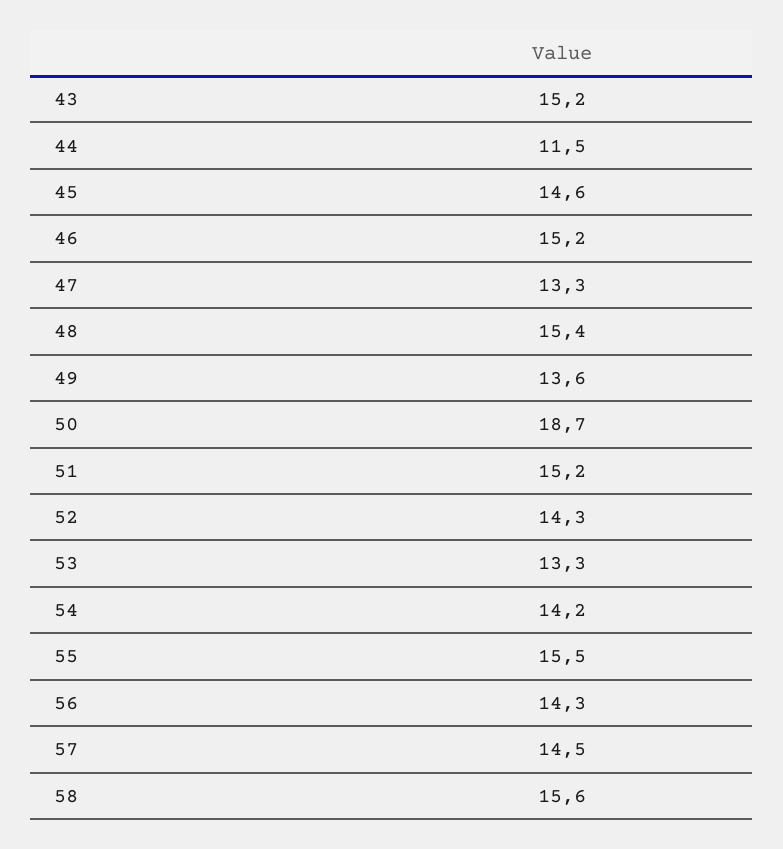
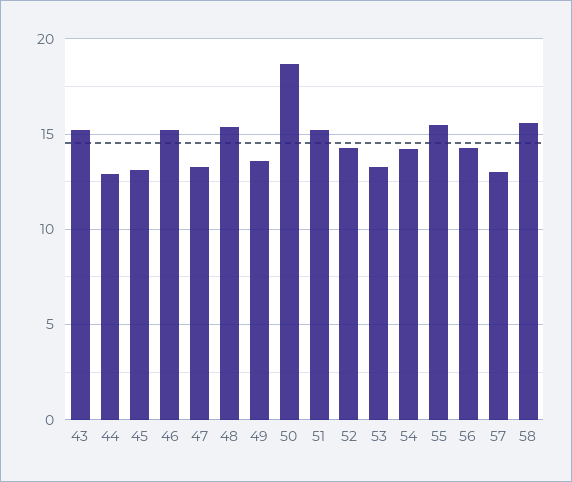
  {
    "43": 15.2,
-   "44": 11.5,
+   "44": 13,
-   "45": 14.6,
+   "45": 13,
    "46": 15.2,
    "47": 13.3,
    "48": 15.4,
    "49": 13.6,
    "50": 18.7,
    "51": 15.2,
    "52": 14.3,
    "53": 13.3,
    "54": 14.2,
    "55": 15.5,
    "56": 14.3,
-   "57": 14.5,
+   "57": 13,
    "58": 15.6
  }

